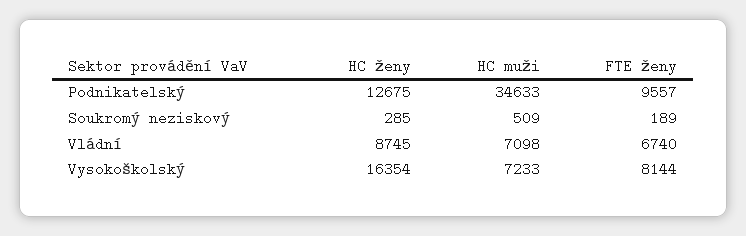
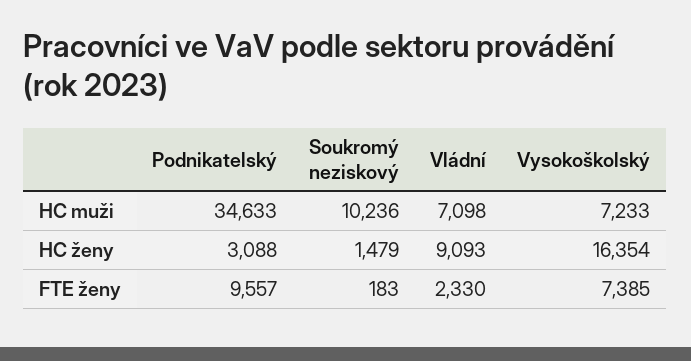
  {
    "HC ženy": {
-     "Podnikatelský": 12675,
+     "Podnikatelský": 3088,
-     "Soukromý neziskový": 285,
+     "Soukromý neziskový": 1479,
-     "Vládní": 8745,
+     "Vládní": 9093,
      "Vysokoškolský": 16354
    },
    "HC muži": {
      "Podnikatelský": 34633,
-     "Soukromý neziskový": 509,
+     "Soukromý neziskový": 10236,
      "Vládní": 7098,
      "Vysokoškolský": 7233
    },
    "FTE ženy": {
      "Podnikatelský": 9557,
-     "Soukromý neziskový": 189,
+     "Soukromý neziskový": 183,
-     "Vládní": 6740,
+     "Vládní": 2330,
-     "Vysokoškolský": 8144
+     "Vysokoškolský": 7385
    }
  }

